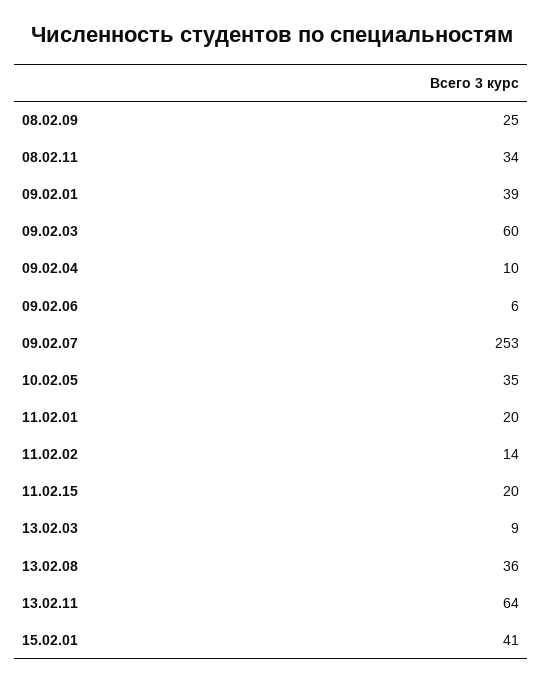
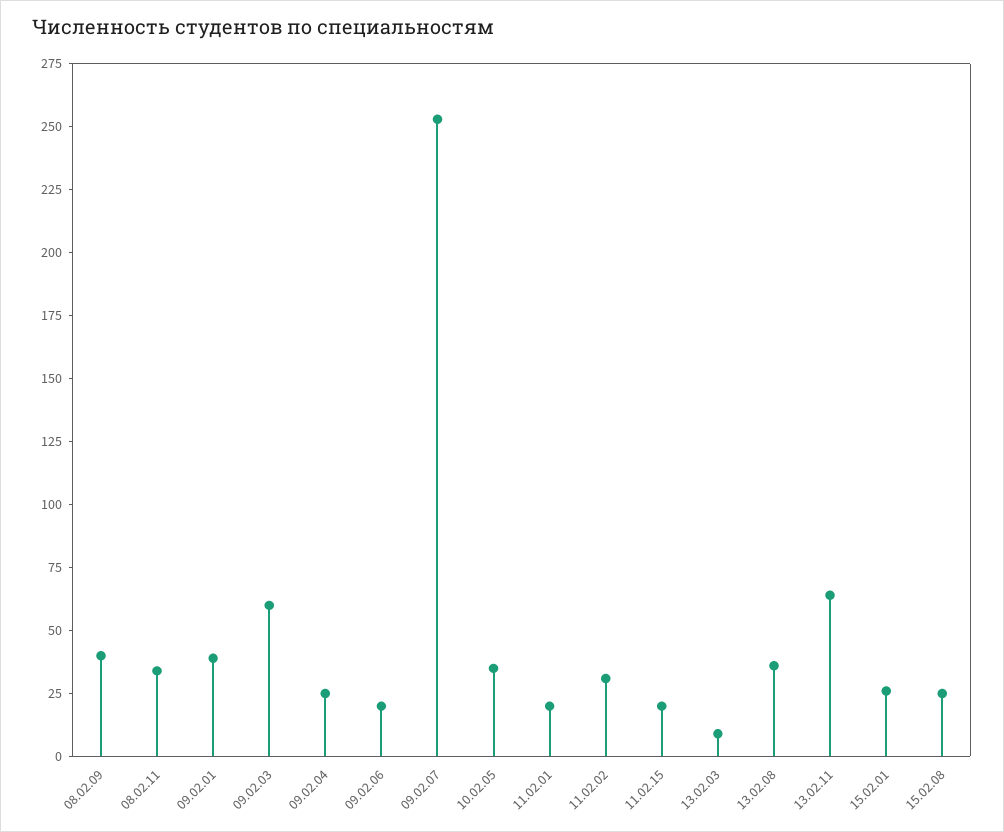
  {
-   "08.02.09": 25,
+   "08.02.09": 40,
    "08.02.11": 34,
    "09.02.01": 39,
    "09.02.03": 60,
-   "09.02.04": 10,
+   "09.02.04": 25,
-   "09.02.06": 6,
+   "09.02.06": 20,
    "09.02.07": 253,
    "10.02.05": 35,
    "11.02.01": 20,
-   "11.02.02": 14,
+   "11.02.02": 30,
    "11.02.15": 20,
    "13.02.03": 9,
    "13.02.08": 36,
    "13.02.11": 64,
-   "15.02.01": 41
+   "15.02.01": 25,
+   "15.02.08": 25
  }

